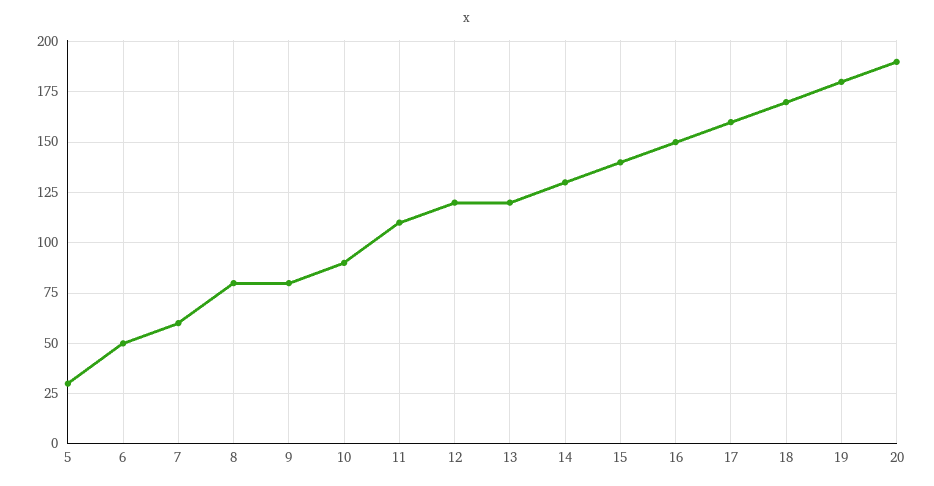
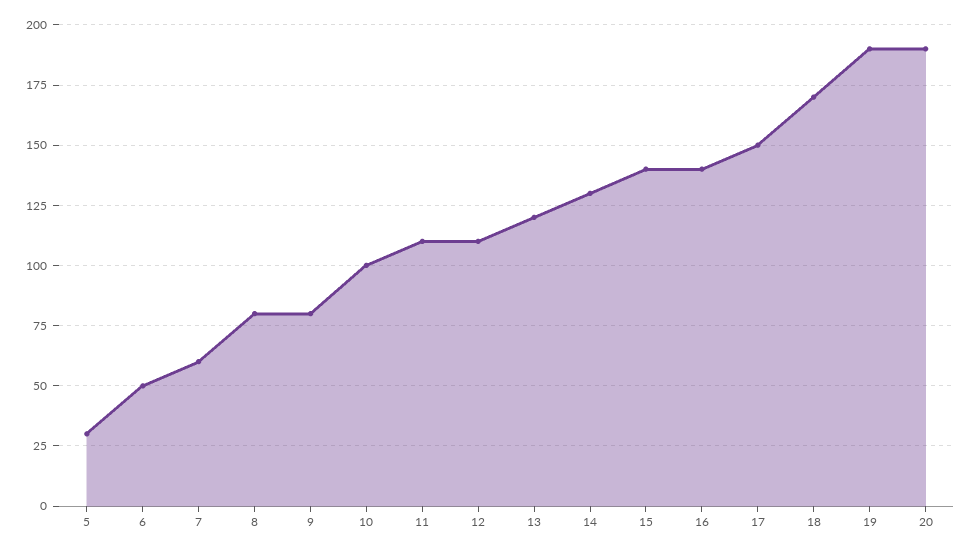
  {
    "5": 30,
    "6": 50,
    "7": 60,
    "8": 80,
    "9": 80,
-   "10": 90,
+   "10": 100,
    "11": 110,
-   "12": 120,
+   "12": 110,
    "13": 120,
    "14": 130,
    "15": 140,
-   "16": 150,
+   "16": 140,
-   "17": 160,
+   "17": 150,
    "18": 170,
-   "19": 180,
+   "19": 190,
    "20": 190
  }

